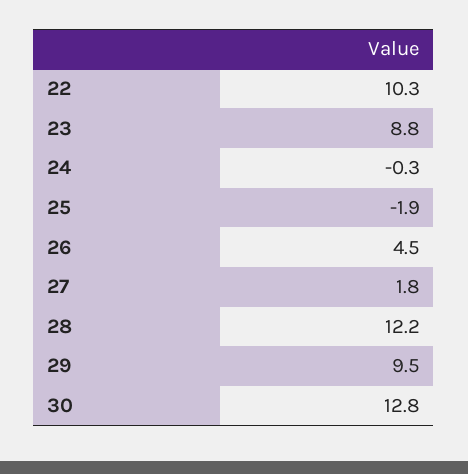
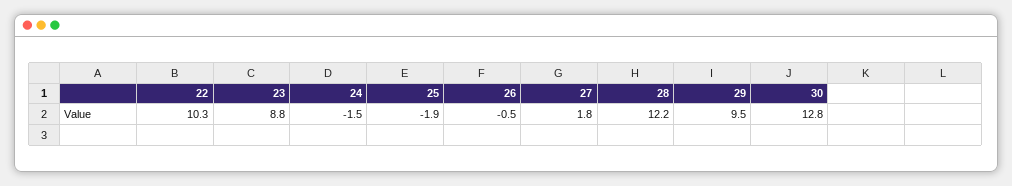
  {
    "22": 10.3,
    "23": 8.8,
-   "24": -0.3,
+   "24": -1.5,
    "25": -1.9,
-   "26": 4.5,
+   "26": -0.5,
    "27": 1.8,
    "28": 12.2,
    "29": 9.5,
    "30": 12.8
  }

